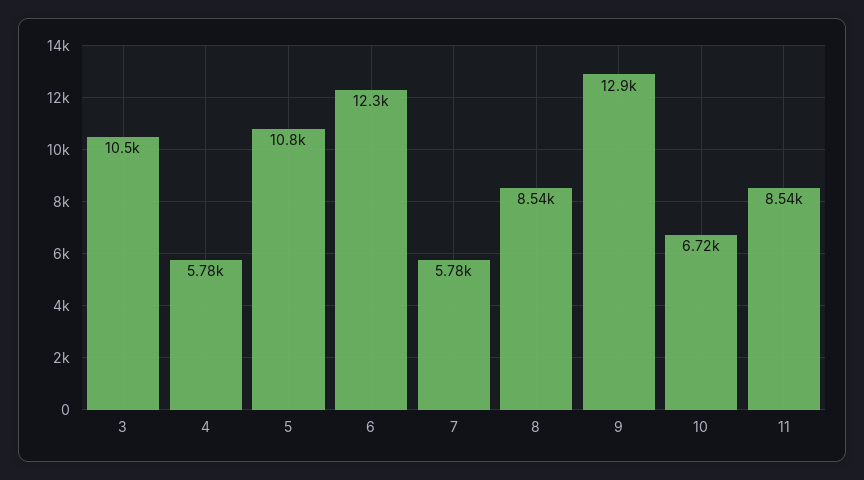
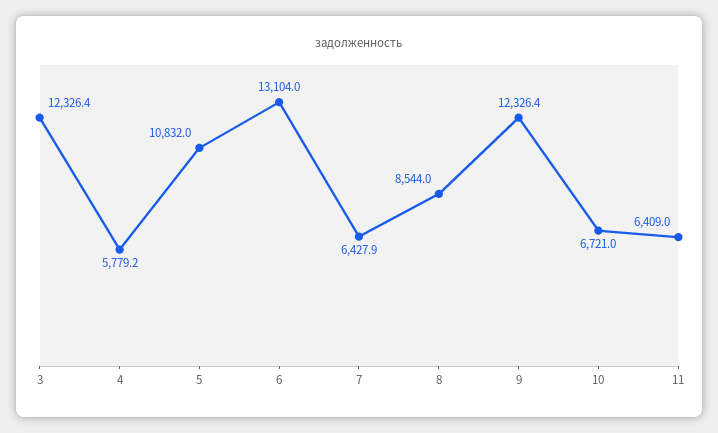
  {
-   "3": 10500,
+   "3": 12326.4,
    "4": 5779.2,
    "5": 10832,
-   "6": 12300,
+   "6": 13104,
-   "7": 5780,
+   "7": 6427.9,
    "8": 8544,
-   "9": 12900,
+   "9": 12326.4,
    "10": 6721,
-   "11": 8540
+   "11": 6409
  }

